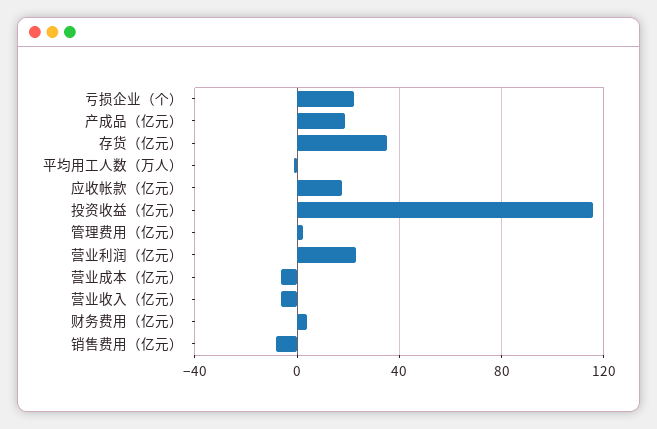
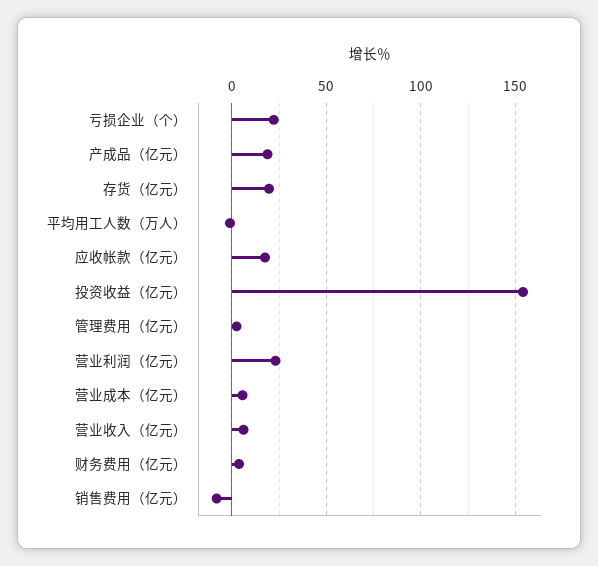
  {
    "亏损企业（个）": 20,
    "产成品（亿元）": 20,
-   "存货（亿元）": 35,
+   "存货（亿元）": 20,
    "平均用工人数（万人）": 0,
    "应收帐款（亿元）": 20,
-   "投资收益（亿元）": 115,
+   "投资收益（亿元）": 155,
    "管理费用（亿元）": 5,
    "营业利润（亿元）": 25,
-   "营业成本（亿元）": -5,
+   "营业成本（亿元）": 5,
-   "营业收入（亿元）": -5,
+   "营业收入（亿元）": 5,
    "财务费用（亿元）": 5,
    "销售费用（亿元）": -10
  }

